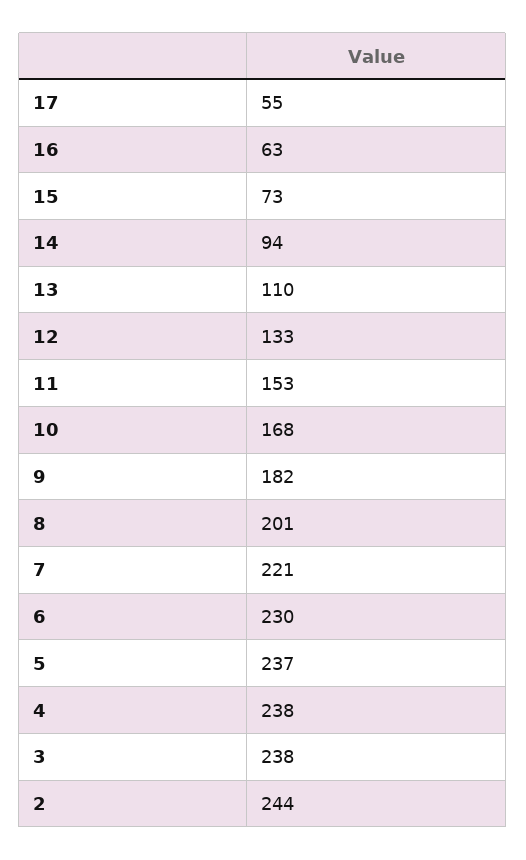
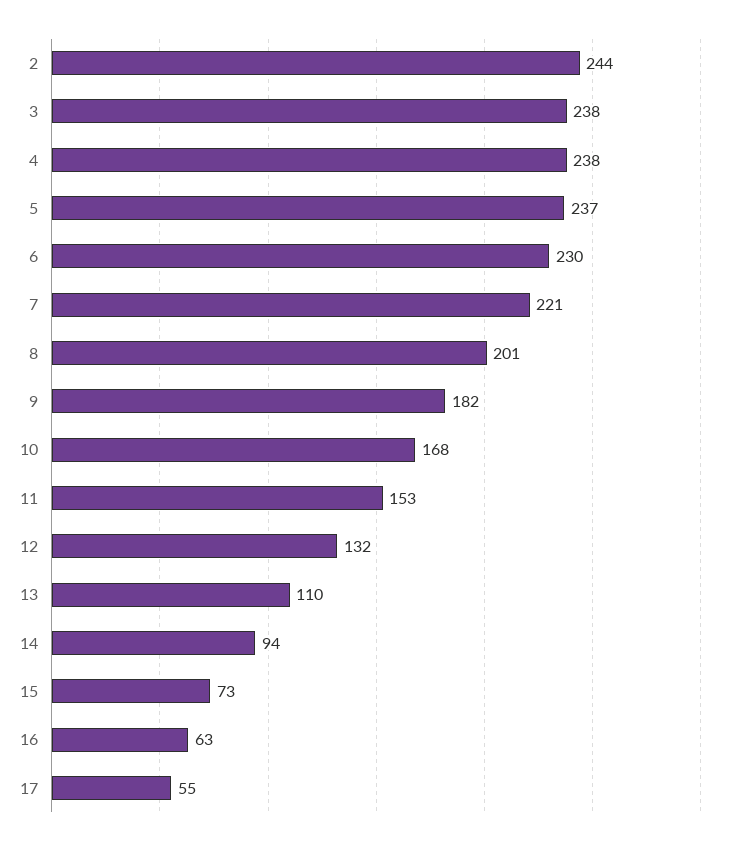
  {
    "17": 55,
    "16": 63,
    "15": 73,
    "14": 94,
    "13": 110,
-   "12": 133,
+   "12": 132,
    "11": 153,
    "10": 168,
    "9": 182,
    "8": 201,
    "7": 221,
    "6": 230,
    "5": 237,
    "4": 238,
    "3": 238,
    "2": 244
  }

